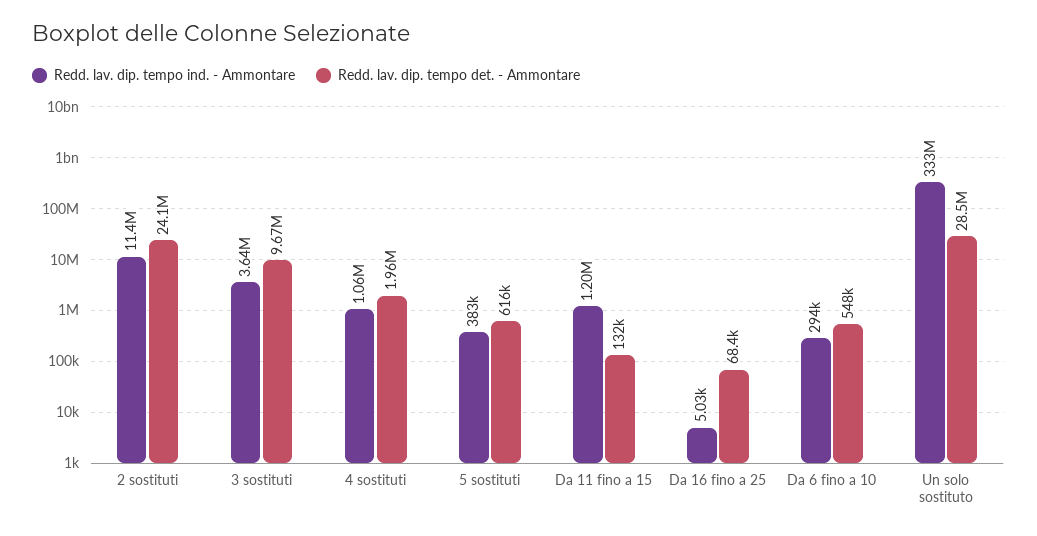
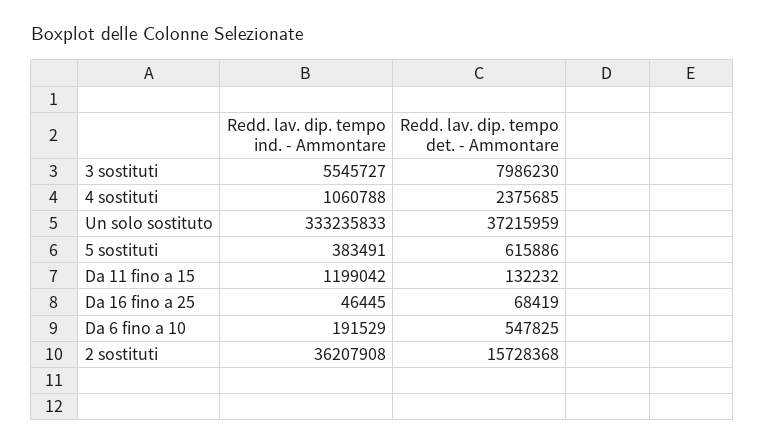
  {
    "Redd. lav. dip. tempo ind. - Ammontare": {
-     "2 sostituti": 11400000,
+     "2 sostituti": 36207908,
-     "3 sostituti": 3640000,
+     "3 sostituti": 5545727,
      "4 sostituti": 1060788,
      "5 sostituti": 383491,
      "Da 11 fino a 15": 1199042,
-     "Da 16 fino a 25": 5030,
+     "Da 16 fino a 25": 46445,
-     "Da 6 fino a 10": 294000,
+     "Da 6 fino a 10": 191529,
      "Un solo sostituto": 333235833
    },
    "Redd. lav. dip. tempo det. - Ammontare": {
-     "2 sostituti": 24100000,
+     "2 sostituti": 15728368,
-     "3 sostituti": 9670000,
+     "3 sostituti": 7986230,
-     "4 sostituti": 1960000,
+     "4 sostituti": 2375685,
      "5 sostituti": 615886,
      "Da 11 fino a 15": 132232,
      "Da 16 fino a 25": 68419,
      "Da 6 fino a 10": 547825,
-     "Un solo sostituto": 28500000
+     "Un solo sostituto": 37215959
    }
  }

